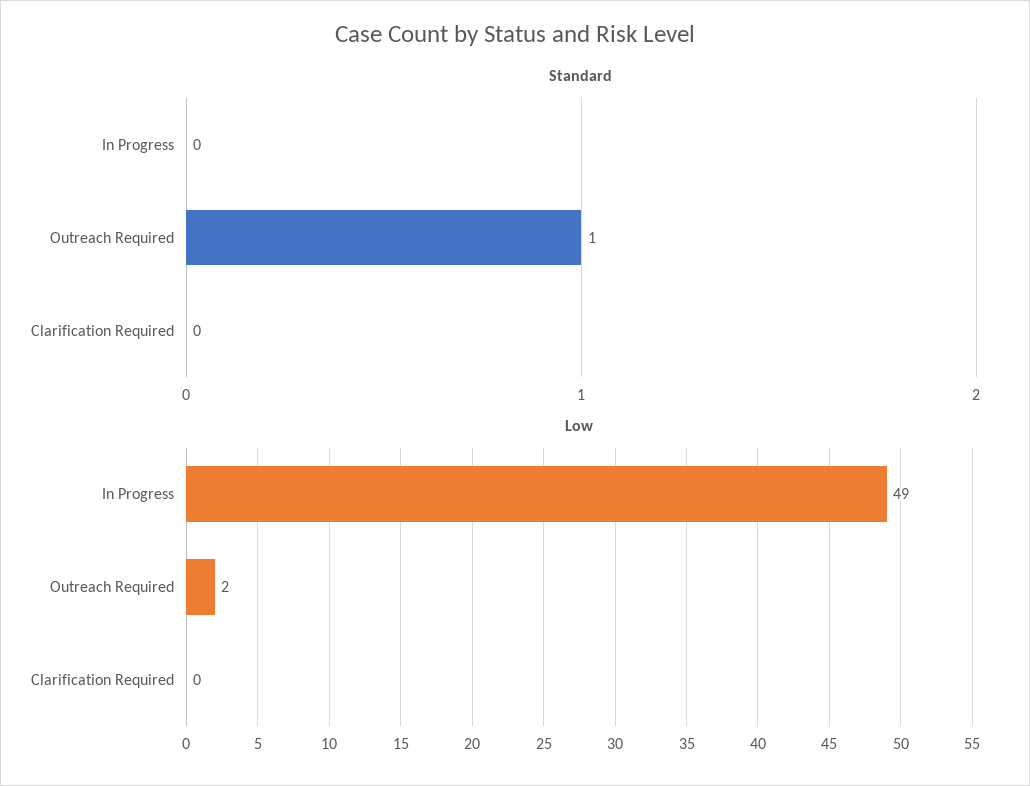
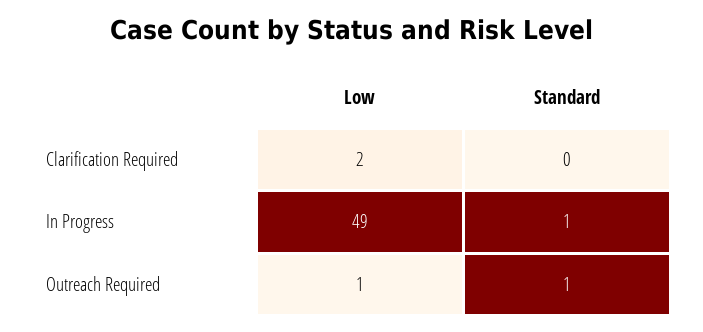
  {
    "Standard": {
-     "In Progress": 0,
+     "In Progress": 1,
      "Outreach Required": 1,
      "Clarification Required": 0
    },
    "Low": {
      "In Progress": 49,
-     "Outreach Required": 2,
+     "Outreach Required": 1,
-     "Clarification Required": 0
+     "Clarification Required": 2
    }
  }

